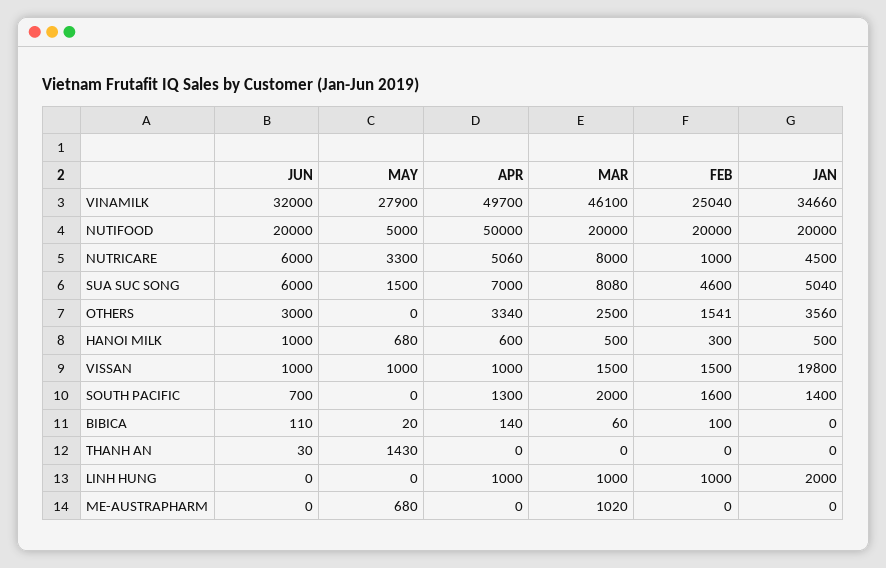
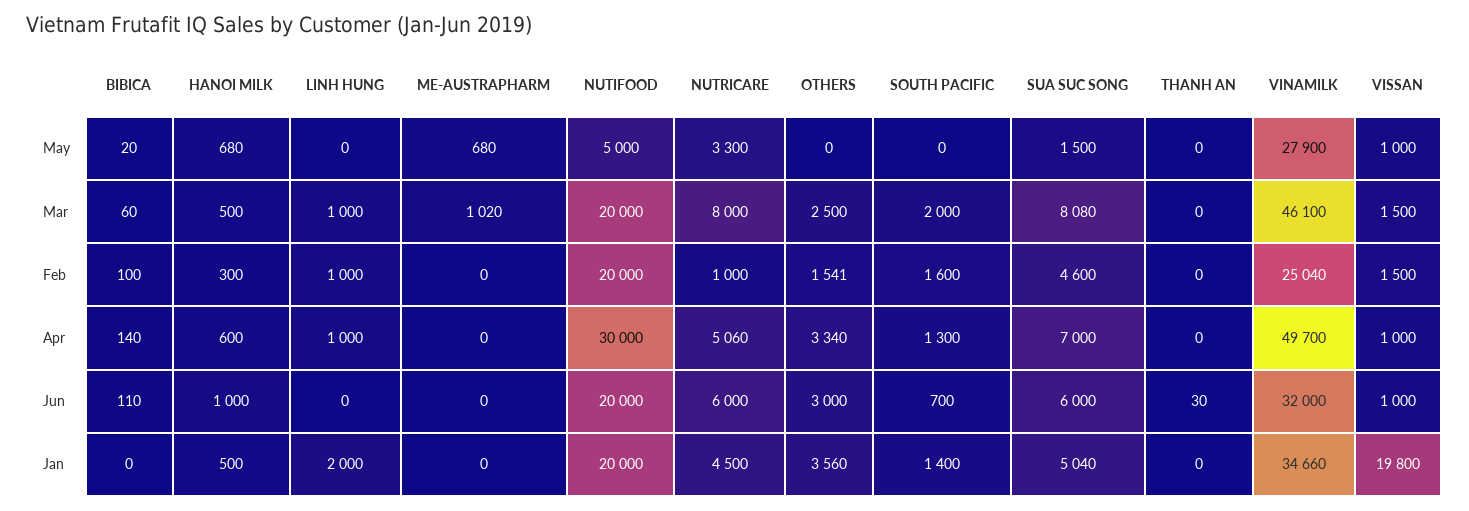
  {
    "JUN": {
      "VINAMILK": 32000,
      "NUTIFOOD": 20000,
      "NUTRICARE": 6000,
      "SUA SUC SONG": 6000,
      "OTHERS": 3000,
      "HANOI MILK": 1000,
      "VISSAN": 1000,
      "SOUTH PACIFIC": 700,
      "BIBICA": 110,
      "THANH AN": 30,
      "LINH HUNG": 0,
      "ME-AUSTRAPHARM": 0
    },
    "MAY": {
      "VINAMILK": 27900,
      "NUTIFOOD": 5000,
      "NUTRICARE": 3300,
      "SUA SUC SONG": 1500,
      "OTHERS": 0,
      "HANOI MILK": 680,
      "VISSAN": 1000,
      "SOUTH PACIFIC": 0,
      "BIBICA": 20,
-     "THANH AN": 1430,
+     "THANH AN": 0,
      "LINH HUNG": 0,
      "ME-AUSTRAPHARM": 680
    },
    "APR": {
      "VINAMILK": 49700,
-     "NUTIFOOD": 50000,
+     "NUTIFOOD": 30000,
      "NUTRICARE": 5060,
      "SUA SUC SONG": 7000,
      "OTHERS": 3340,
      "HANOI MILK": 600,
      "VISSAN": 1000,
      "SOUTH PACIFIC": 1300,
      "BIBICA": 140,
      "THANH AN": 0,
      "LINH HUNG": 1000,
      "ME-AUSTRAPHARM": 0
    },
    "MAR": {
      "VINAMILK": 46100,
      "NUTIFOOD": 20000,
      "NUTRICARE": 8000,
      "SUA SUC SONG": 8080,
      "OTHERS": 2500,
      "HANOI MILK": 500,
      "VISSAN": 1500,
      "SOUTH PACIFIC": 2000,
      "BIBICA": 60,
      "THANH AN": 0,
      "LINH HUNG": 1000,
      "ME-AUSTRAPHARM": 1020
    },
    "FEB": {
      "VINAMILK": 25040,
      "NUTIFOOD": 20000,
      "NUTRICARE": 1000,
      "SUA SUC SONG": 4600,
      "OTHERS": 1541,
      "HANOI MILK": 300,
      "VISSAN": 1500,
      "SOUTH PACIFIC": 1600,
      "BIBICA": 100,
      "THANH AN": 0,
      "LINH HUNG": 1000,
      "ME-AUSTRAPHARM": 0
    },
    "JAN": {
      "VINAMILK": 34660,
      "NUTIFOOD": 20000,
      "NUTRICARE": 4500,
      "SUA SUC SONG": 5040,
      "OTHERS": 3560,
      "HANOI MILK": 500,
      "VISSAN": 19800,
      "SOUTH PACIFIC": 1400,
      "BIBICA": 0,
      "THANH AN": 0,
      "LINH HUNG": 2000,
      "ME-AUSTRAPHARM": 0
    }
  }

